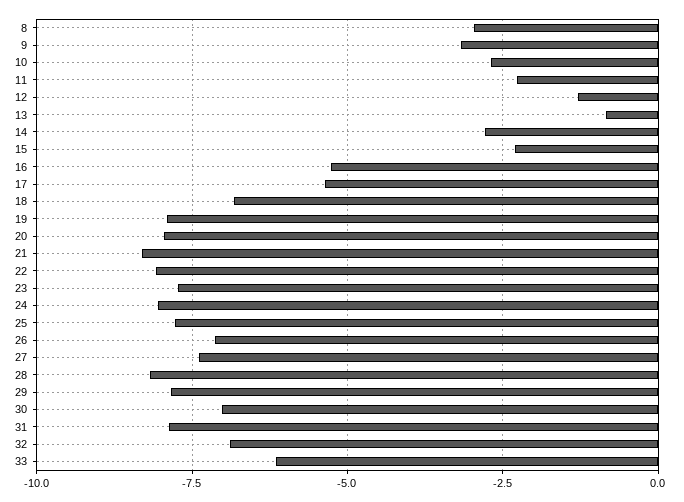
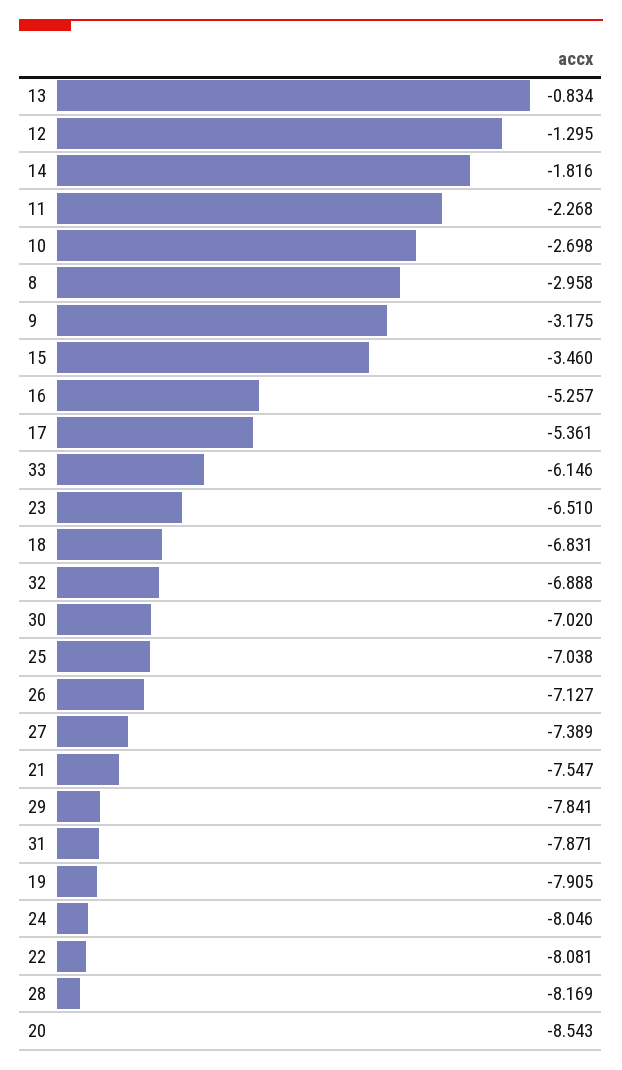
  {
    "8": -2.958,
    "9": -3.175,
    "10": -2.698,
    "11": -2.268,
    "12": -1.295,
    "13": -0.834,
-   "14": -2.75,
+   "14": -1.816,
-   "15": -2.25,
+   "15": -3.46,
    "16": -5.257,
    "17": -5.361,
    "18": -6.831,
    "19": -7.905,
-   "20": -8,
+   "20": -8.543,
-   "21": -8.25,
+   "21": -7.547,
    "22": -8.081,
-   "23": -7.75,
+   "23": -6.51,
    "24": -8.046,
-   "25": -7.75,
+   "25": -7.038,
    "26": -7.127,
    "27": -7.389,
    "28": -8.169,
    "29": -7.841,
    "30": -7.02,
    "31": -7.871,
    "32": -6.888,
    "33": -6.146
  }

